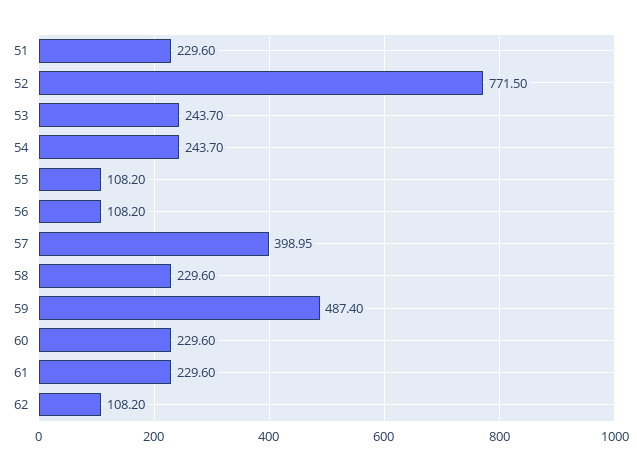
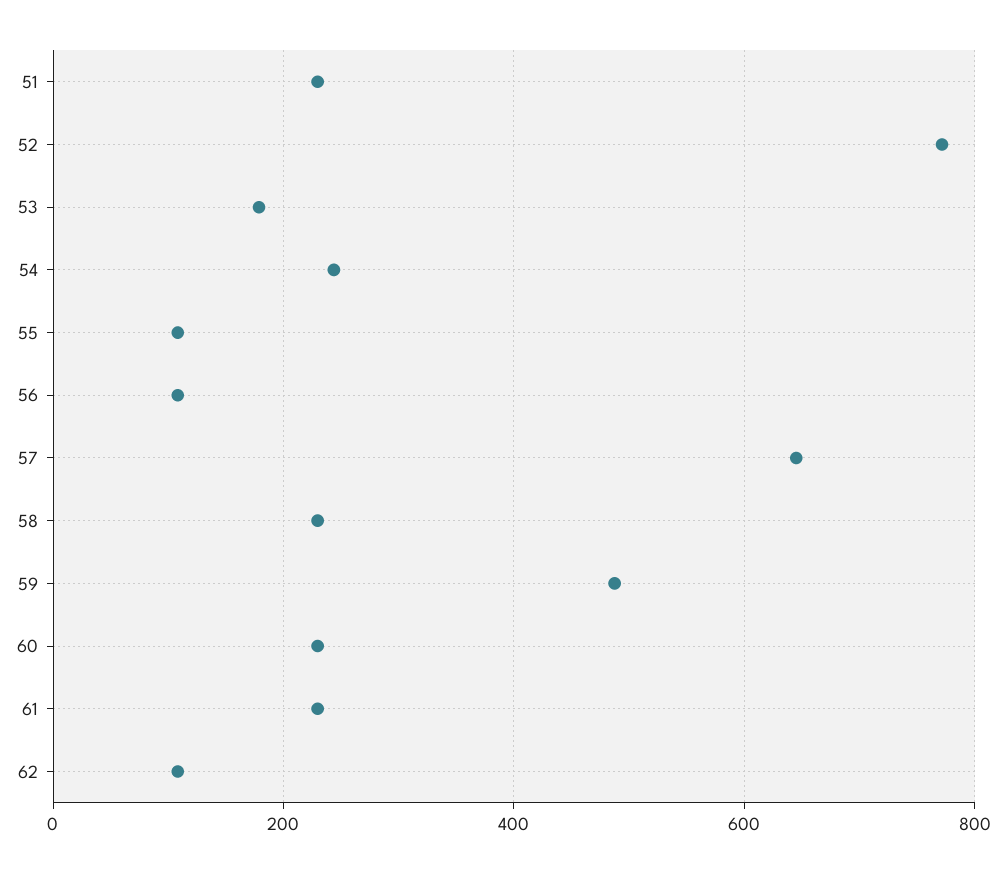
  {
    "51": 229.6,
    "52": 771.5,
-   "53": 243.7,
+   "53": 180,
    "54": 243.7,
    "55": 108.2,
    "56": 108.2,
-   "57": 398.95,
+   "57": 640,
    "58": 229.6,
    "59": 487.4,
    "60": 229.6,
    "61": 229.6,
    "62": 108.2
  }

